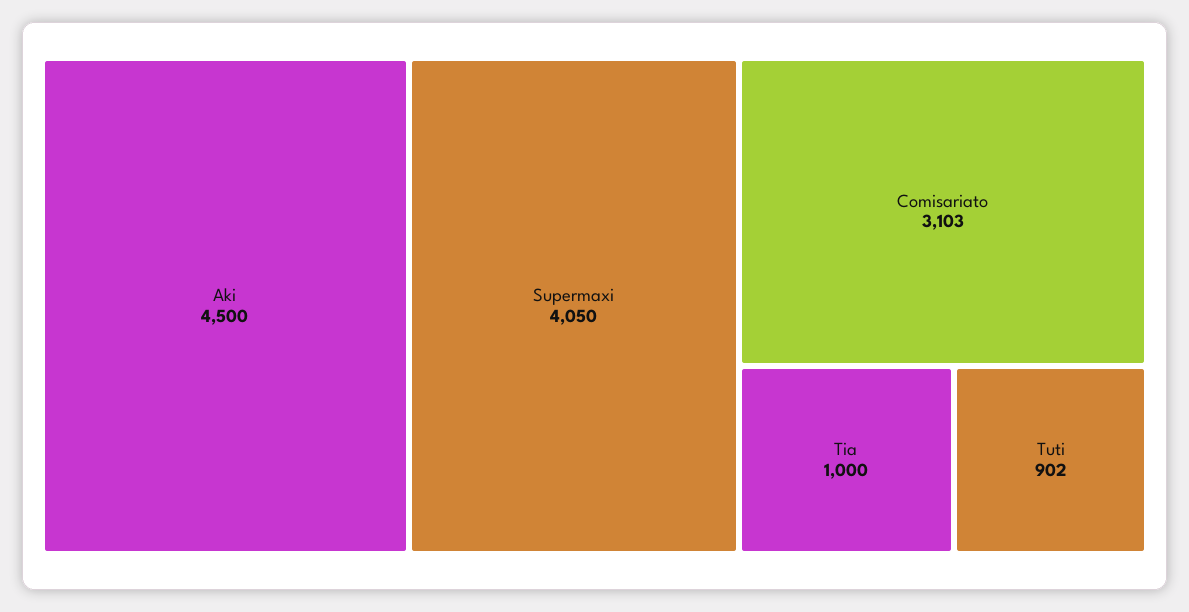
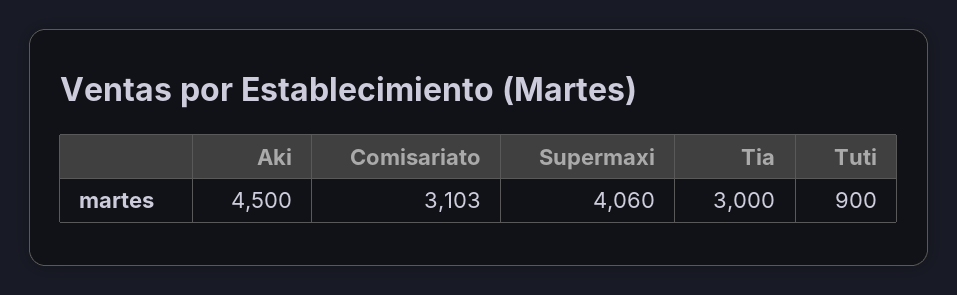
  {
    "Aki": 4500,
-   "Supermaxi": 4050,
+   "Supermaxi": 4060,
    "Comisariato": 3103,
-   "Tia": 1000,
+   "Tia": 3000,
-   "Tuti": 902
+   "Tuti": 900
  }

